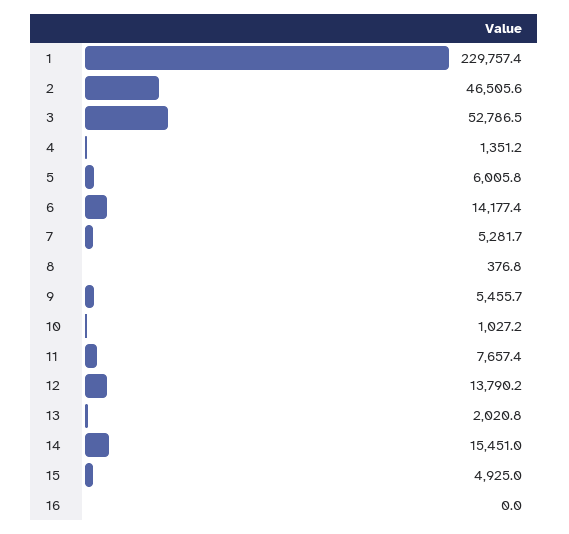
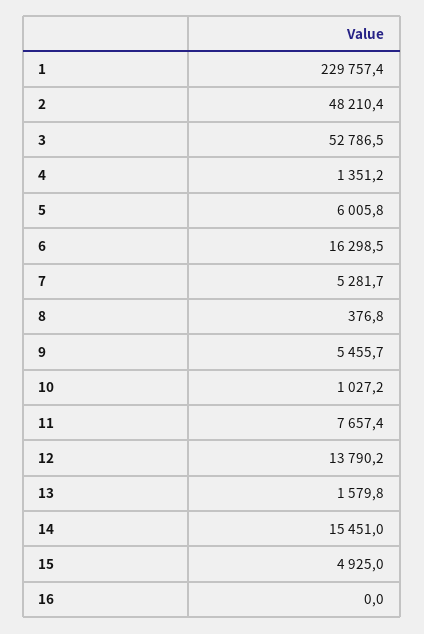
  {
    "1": 229757.4,
-   "2": 46505.6,
+   "2": 48210.4,
    "3": 52786.5,
    "4": 1351.2,
    "5": 6005.8,
-   "6": 14177.4,
+   "6": 16298.5,
    "7": 5281.7,
    "8": 376.8,
    "9": 5455.7,
    "10": 1027.2,
    "11": 7657.4,
    "12": 13790.2,
-   "13": 2020.8,
+   "13": 1579.8,
    "14": 15451,
    "15": 4925,
    "16": 0
  }

